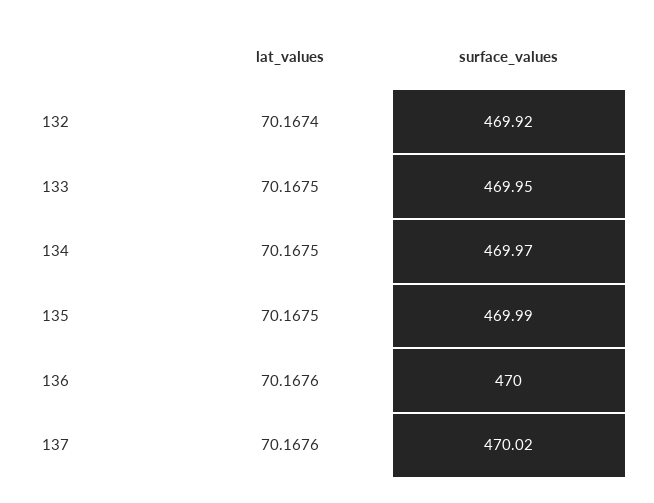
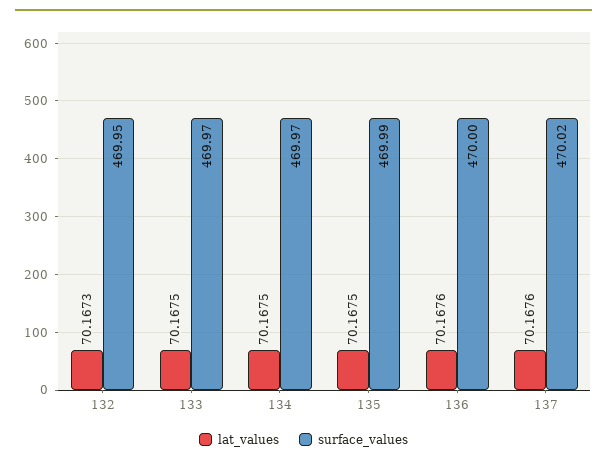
  {
    "lat_values": {
-     "132": 70.1674,
+     "132": 70.1673,
      "133": 70.1675,
      "134": 70.1675,
      "135": 70.1675,
      "136": 70.1676,
      "137": 70.1676
    },
    "surface_values": {
-     "132": 469.92,
+     "132": 469.95,
-     "133": 469.95,
+     "133": 469.97,
      "134": 469.97,
      "135": 469.99,
      "136": 470,
      "137": 470.02
    }
  }

